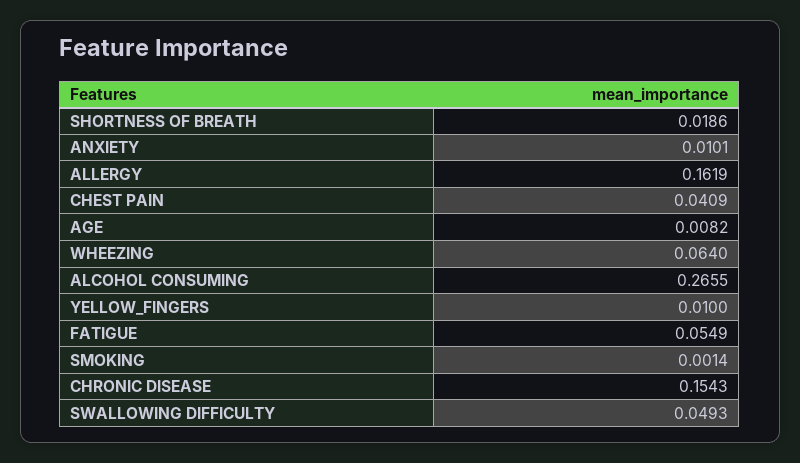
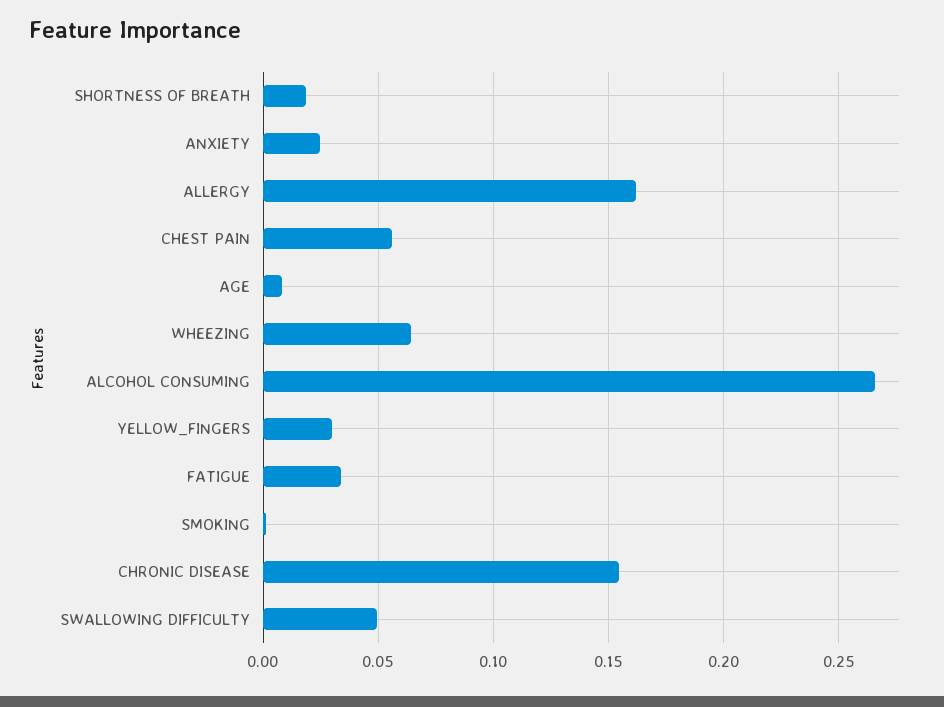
  {
    "SHORTNESS OF BREATH": 0.0186,
-   "ANXIETY": 0.0101,
+   "ANXIETY": 0.025,
    "ALLERGY": 0.1619,
-   "CHEST PAIN": 0.0409,
+   "CHEST PAIN": 0.055,
    "AGE": 0.0082,
    "WHEEZING": 0.064,
    "ALCOHOL CONSUMING": 0.2655,
-   "YELLOW_FINGERS": 0.01,
+   "YELLOW_FINGERS": 0.03,
-   "FATIGUE": 0.0549,
+   "FATIGUE": 0.035,
    "SMOKING": 0.0014,
    "CHRONIC DISEASE": 0.1543,
    "SWALLOWING DIFFICULTY": 0.0493
  }

